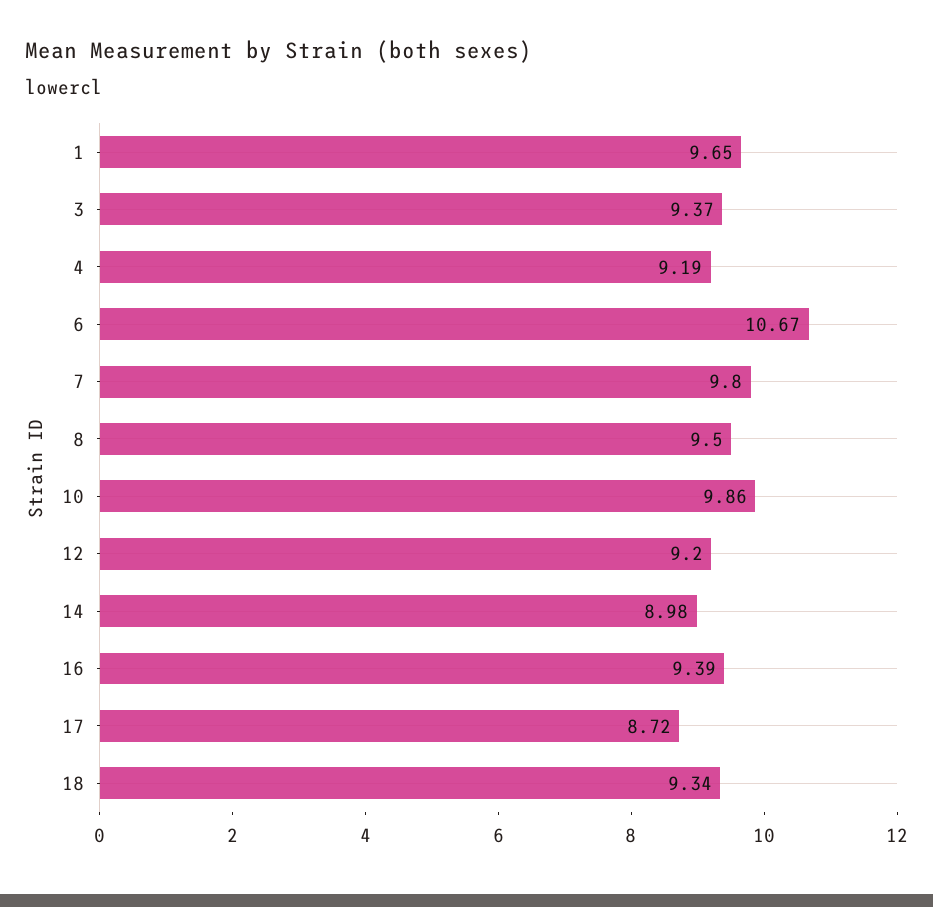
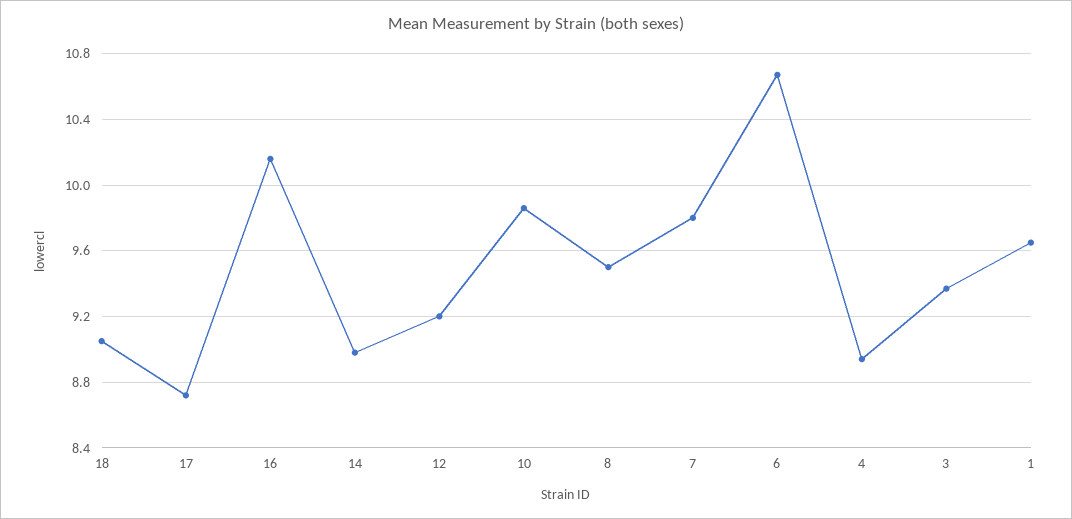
  {
    "1": 9.65,
    "3": 9.37,
-   "4": 9.19,
+   "4": 8.95,
    "6": 10.67,
    "7": 9.8,
    "8": 9.5,
    "10": 9.86,
    "12": 9.2,
    "14": 8.98,
-   "16": 9.39,
+   "16": 10.15,
    "17": 8.72,
-   "18": 9.34
+   "18": 9.05
  }

